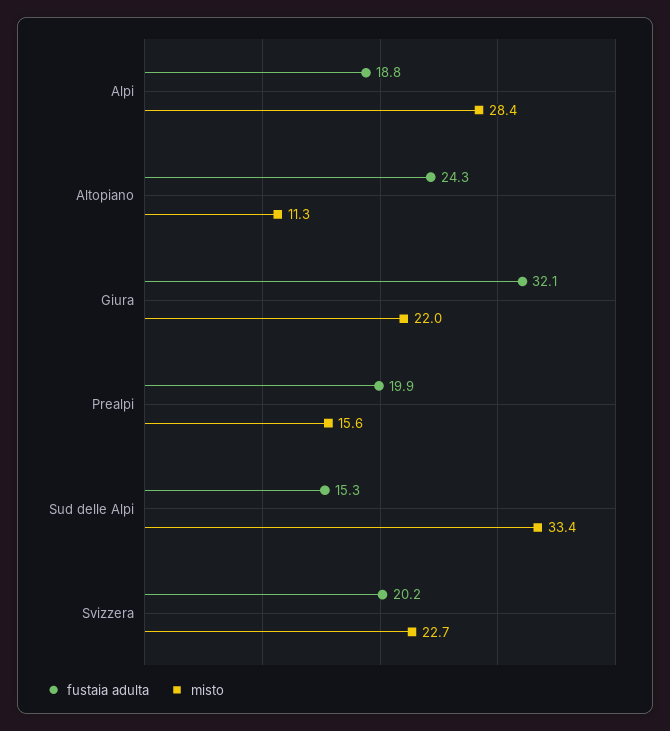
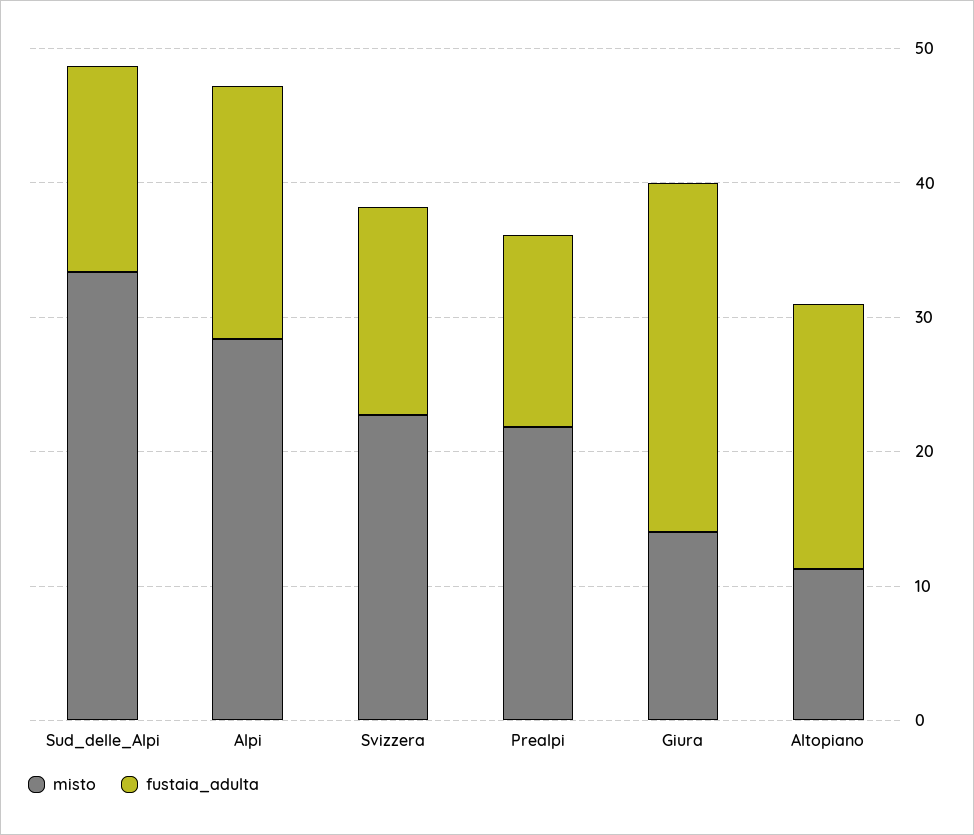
  {
    "fustaia adulta": {
      "Alpi": 18.8,
-     "Altopiano": 24.3,
+     "Altopiano": 20,
-     "Giura": 32.1,
+     "Giura": 26,
-     "Prealpi": 19.9,
+     "Prealpi": 14,
      "Sud delle Alpi": 15.3,
-     "Svizzera": 20.2
+     "Svizzera": 16
    },
    "misto": {
      "Alpi": 28.4,
      "Altopiano": 11.3,
-     "Giura": 22,
+     "Giura": 14,
-     "Prealpi": 15.6,
+     "Prealpi": 22,
      "Sud delle Alpi": 33.4,
      "Svizzera": 22.7
    }
  }

